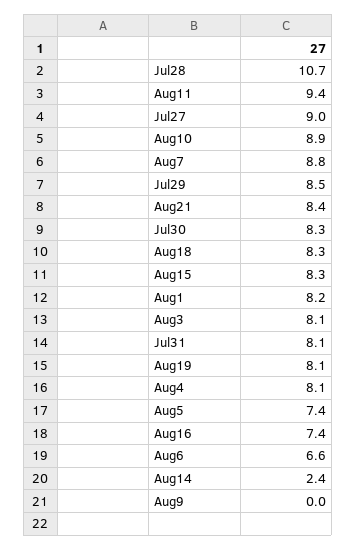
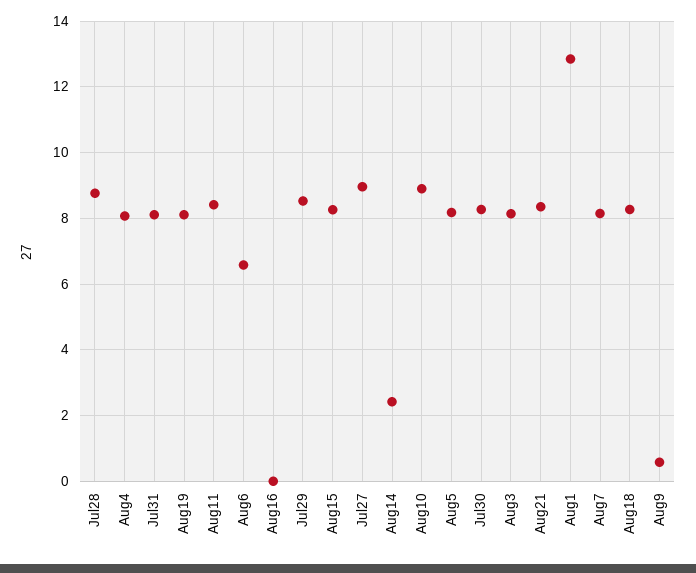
  {
-   "Jul28": 10.7,
+   "Jul28": 8.8,
-   "Aug11": 9.4,
+   "Aug11": 8.4,
    "Jul27": 9,
    "Aug10": 8.9,
-   "Aug7": 8.8,
+   "Aug7": 8.2,
    "Jul29": 8.5,
    "Aug21": 8.4,
    "Jul30": 8.3,
    "Aug18": 8.3,
    "Aug15": 8.3,
-   "Aug1": 8.2,
+   "Aug1": 12.8,
    "Aug3": 8.1,
    "Jul31": 8.1,
    "Aug19": 8.1,
    "Aug4": 8.1,
-   "Aug5": 7.4,
+   "Aug5": 8.2,
-   "Aug16": 7.4,
+   "Aug16": 0,
    "Aug6": 6.6,
    "Aug14": 2.4,
-   "Aug9": 0
+   "Aug9": 0.6
  }

